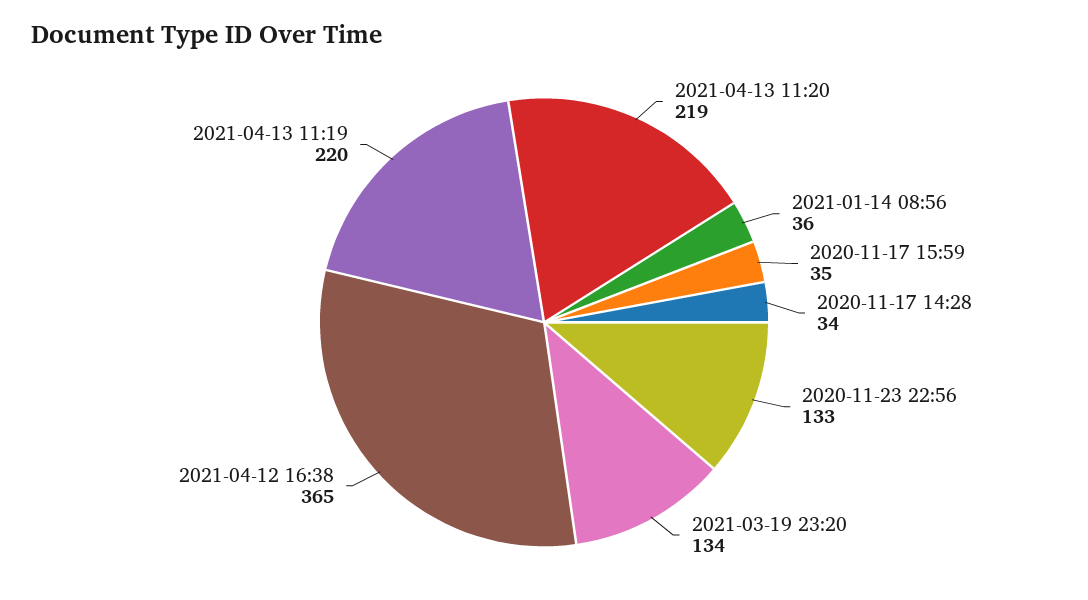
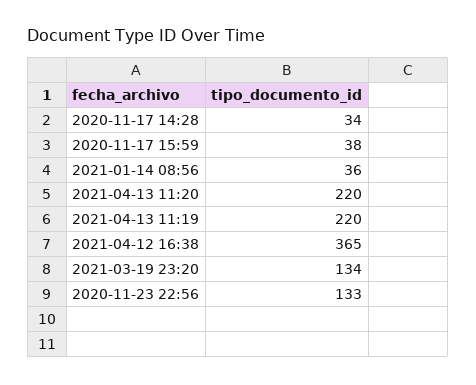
  {
-   "2021-04-13 11:20": 219,
+   "2021-04-13 11:20": 220,
    "2021-01-14 08:56": 36,
-   "2020-11-17 15:59": 35,
+   "2020-11-17 15:59": 38,
    "2020-11-17 14:28": 34,
    "2020-11-23 22:56": 133,
    "2021-03-19 23:20": 134,
    "2021-04-12 16:38": 365,
    "2021-04-13 11:19": 220
  }

